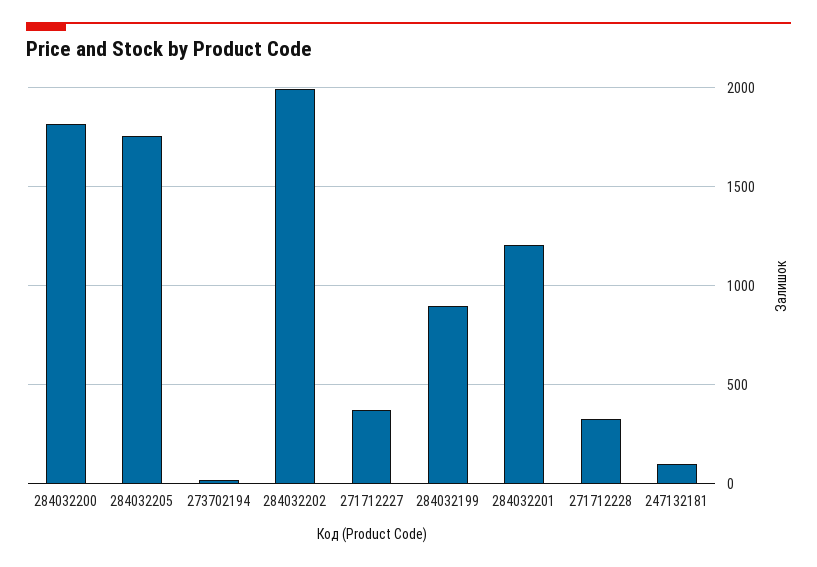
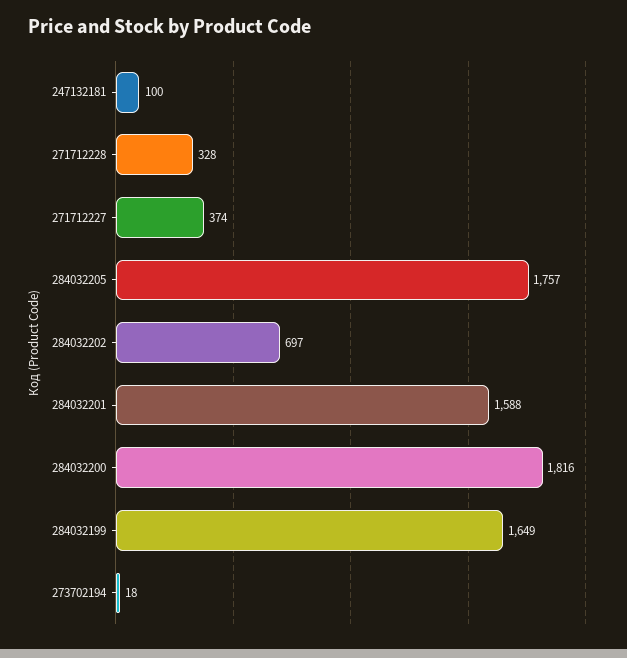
  {
    "284032200": 1816,
    "284032205": 1757,
    "273702194": 18,
-   "284032202": 2000,
+   "284032202": 697,
    "271712227": 374,
-   "284032199": 900,
+   "284032199": 1649,
-   "284032201": 1200,
+   "284032201": 1588,
    "271712228": 328,
    "247132181": 100
  }

